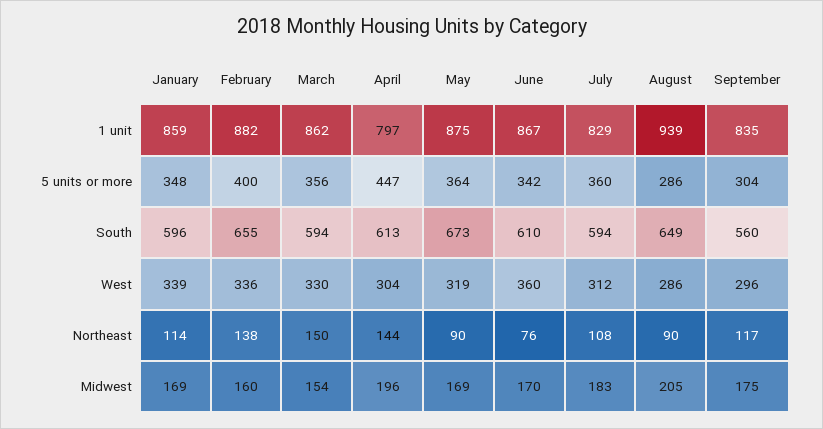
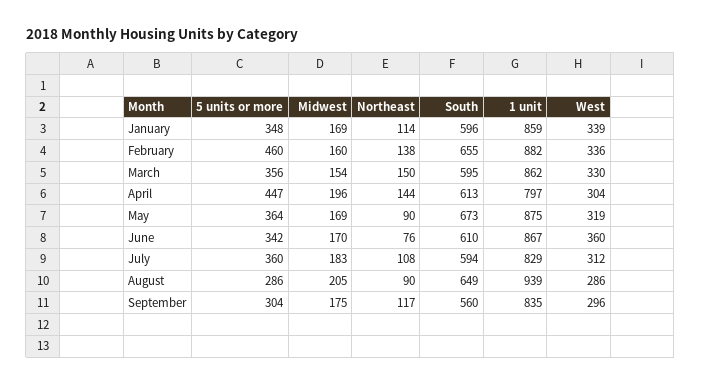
  {
    "January": {
      "1 unit": 859,
      "5 units or more": 348,
      "South": 596,
      "West": 339,
      "Northeast": 114,
      "Midwest": 169
    },
    "February": {
      "1 unit": 882,
-     "5 units or more": 400,
+     "5 units or more": 460,
      "South": 655,
      "West": 336,
      "Northeast": 138,
      "Midwest": 160
    },
    "March": {
      "1 unit": 862,
      "5 units or more": 356,
-     "South": 594,
+     "South": 595,
      "West": 330,
      "Northeast": 150,
      "Midwest": 154
    },
    "April": {
      "1 unit": 797,
      "5 units or more": 447,
      "South": 613,
      "West": 304,
      "Northeast": 144,
      "Midwest": 196
    },
    "May": {
      "1 unit": 875,
      "5 units or more": 364,
      "South": 673,
      "West": 319,
      "Northeast": 90,
      "Midwest": 169
    },
    "June": {
      "1 unit": 867,
      "5 units or more": 342,
      "South": 610,
      "West": 360,
      "Northeast": 76,
      "Midwest": 170
    },
    "July": {
      "1 unit": 829,
      "5 units or more": 360,
      "South": 594,
      "West": 312,
      "Northeast": 108,
      "Midwest": 183
    },
    "August": {
      "1 unit": 939,
      "5 units or more": 286,
      "South": 649,
      "West": 286,
      "Northeast": 90,
      "Midwest": 205
    },
    "September": {
      "1 unit": 835,
      "5 units or more": 304,
      "South": 560,
      "West": 296,
      "Northeast": 117,
      "Midwest": 175
    }
  }

